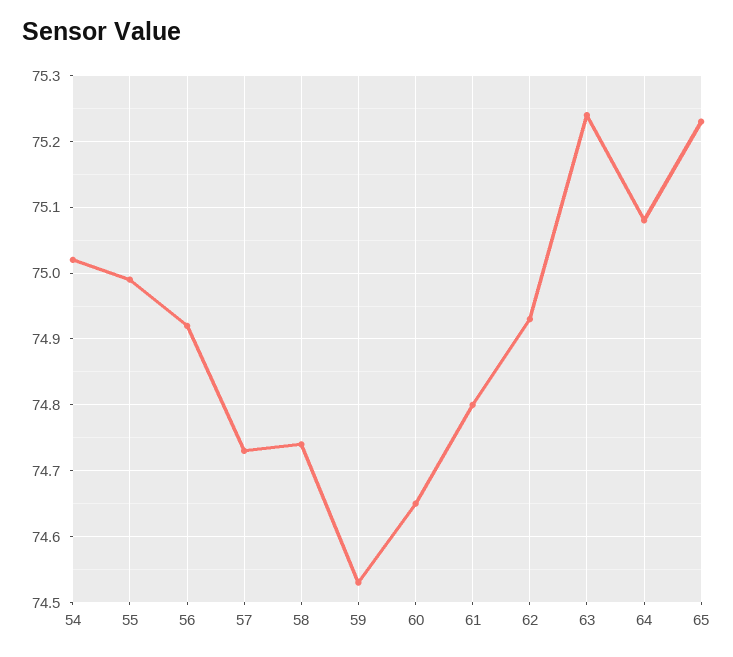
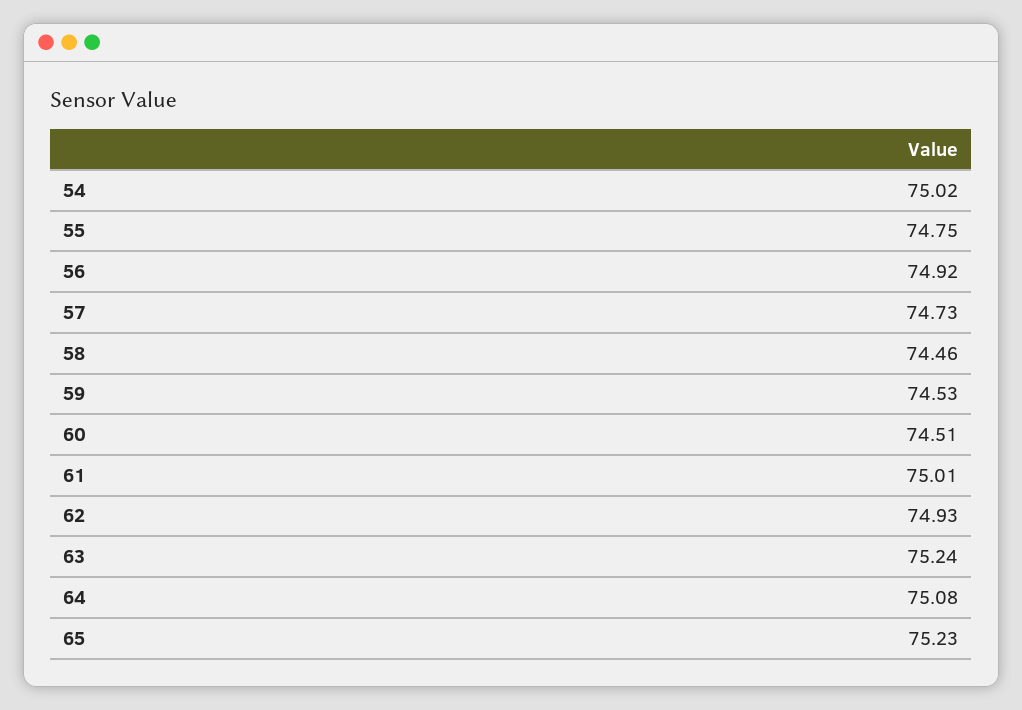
  {
    "54": 75.02,
-   "55": 74.99,
+   "55": 74.75,
    "56": 74.92,
    "57": 74.73,
-   "58": 74.74,
+   "58": 74.46,
    "59": 74.53,
-   "60": 74.65,
+   "60": 74.51,
-   "61": 74.8,
+   "61": 75.01,
    "62": 74.93,
    "63": 75.24,
    "64": 75.08,
    "65": 75.23
  }

